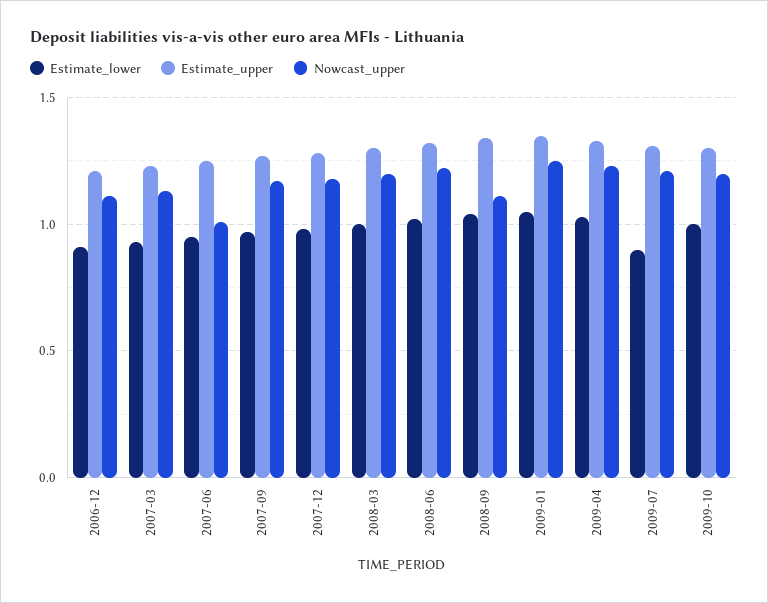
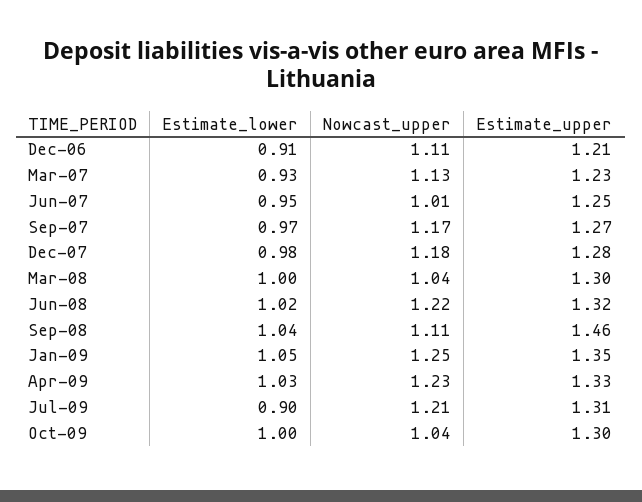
  {
    "Estimate_lower": {
      "2006-12": 0.91,
      "2007-03": 0.93,
      "2007-06": 0.95,
      "2007-09": 0.97,
      "2007-12": 0.98,
      "2008-03": 1,
      "2008-06": 1.02,
      "2008-09": 1.04,
      "2009-01": 1.05,
      "2009-04": 1.03,
      "2009-07": 0.9,
      "2009-10": 1
    },
    "Estimate_upper": {
      "2006-12": 1.21,
      "2007-03": 1.23,
      "2007-06": 1.25,
      "2007-09": 1.27,
      "2007-12": 1.28,
      "2008-03": 1.3,
      "2008-06": 1.32,
-     "2008-09": 1.35,
+     "2008-09": 1.46,
      "2009-01": 1.35,
      "2009-04": 1.33,
      "2009-07": 1.31,
      "2009-10": 1.3
    },
    "Nowcast_upper": {
      "2006-12": 1.11,
      "2007-03": 1.13,
      "2007-06": 1.01,
      "2007-09": 1.17,
      "2007-12": 1.18,
-     "2008-03": 1.2,
+     "2008-03": 1.04,
      "2008-06": 1.22,
      "2008-09": 1.11,
      "2009-01": 1.25,
      "2009-04": 1.23,
      "2009-07": 1.21,
-     "2009-10": 1.2
+     "2009-10": 1.04
    }
  }

